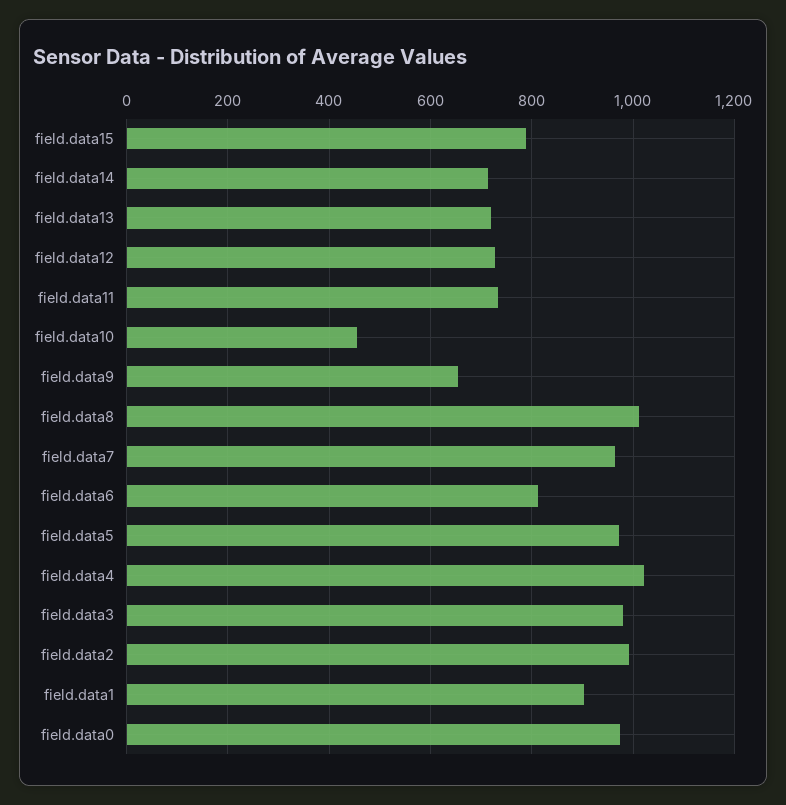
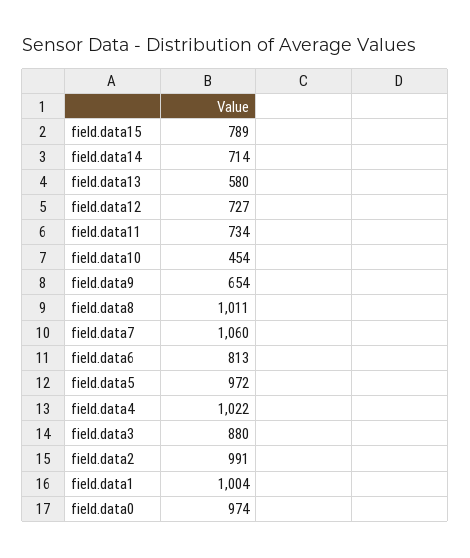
  {
    "field.data15": 789,
    "field.data14": 714,
-   "field.data13": 720,
+   "field.data13": 580,
    "field.data12": 727,
    "field.data11": 734,
    "field.data10": 454,
    "field.data9": 654,
    "field.data8": 1011,
-   "field.data7": 960,
+   "field.data7": 1060,
    "field.data6": 813,
    "field.data5": 972,
    "field.data4": 1022,
-   "field.data3": 980,
+   "field.data3": 880,
    "field.data2": 991,
-   "field.data1": 900,
+   "field.data1": 1004,
    "field.data0": 974
  }

